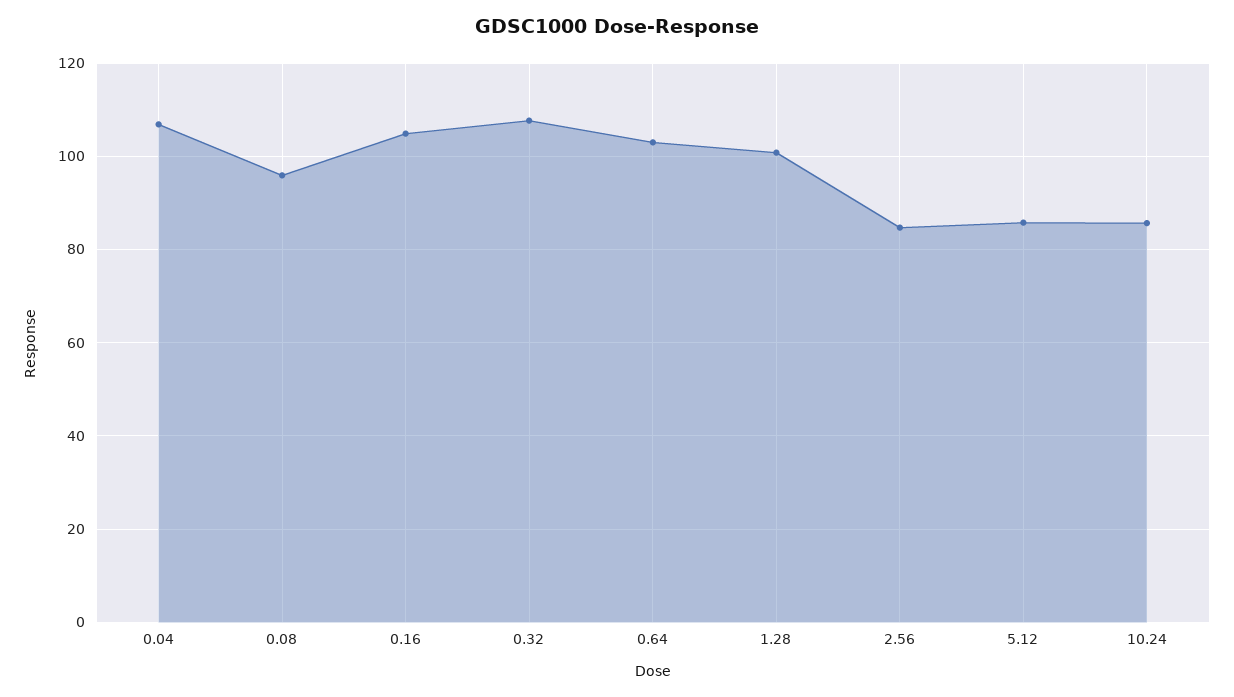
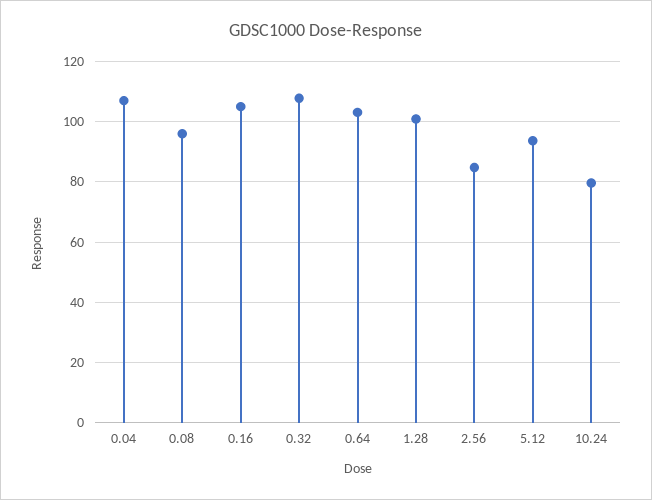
  {
    "0.04": 106,
    "0.08": 96,
    "0.16": 104,
    "0.32": 108,
    "0.64": 104,
    "1.28": 100,
    "2.56": 84,
-   "5.12": 86,
+   "5.12": 94,
-   "10.24": 86
+   "10.24": 80
  }

